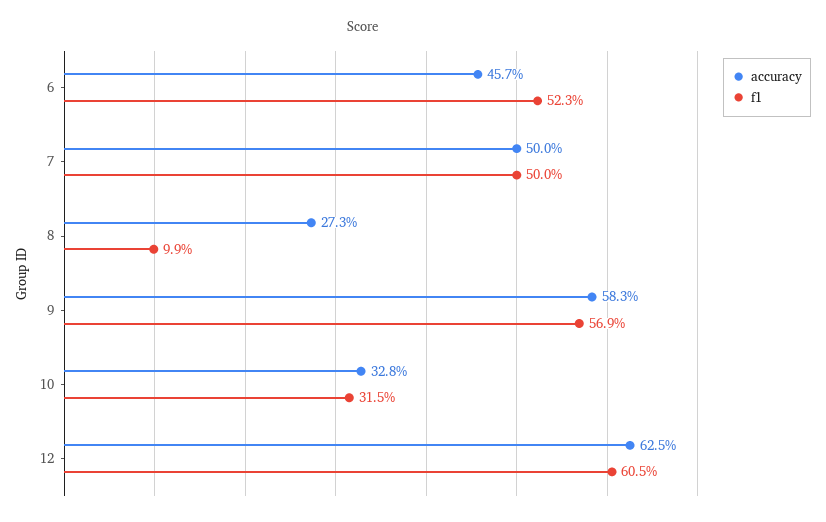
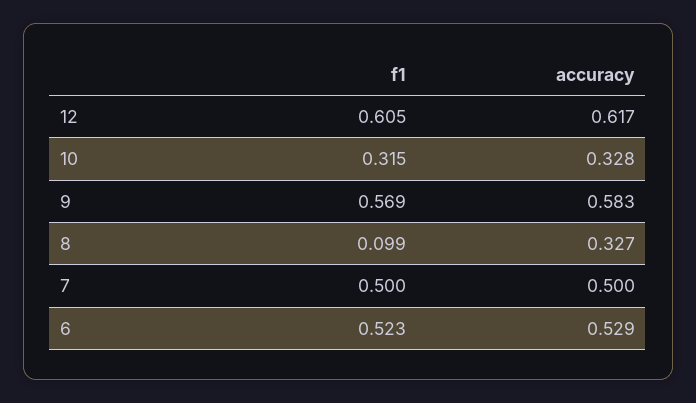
  {
    "accuracy": {
-     "6": 0.457,
+     "6": 0.529,
      "7": 0.5,
-     "8": 0.273,
+     "8": 0.327,
      "9": 0.583,
      "10": 0.328,
-     "12": 0.625
+     "12": 0.617
    },
    "f1": {
      "6": 0.523,
      "7": 0.5,
      "8": 0.099,
      "9": 0.569,
      "10": 0.315,
      "12": 0.605
    }
  }

